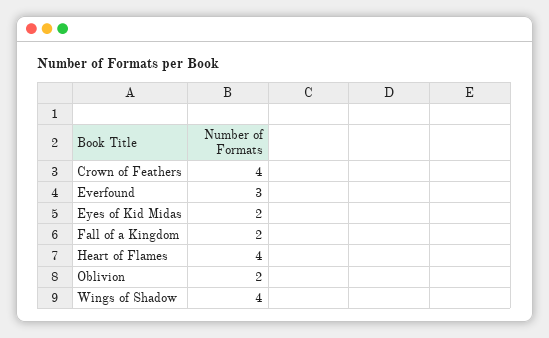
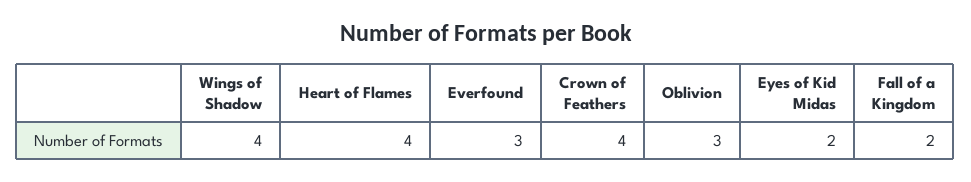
  {
    "Crown of Feathers": 4,
    "Everfound": 3,
    "Eyes of Kid Midas": 2,
    "Fall of a Kingdom": 2,
    "Heart of Flames": 4,
-   "Oblivion": 2,
+   "Oblivion": 3,
    "Wings of Shadow": 4
  }

